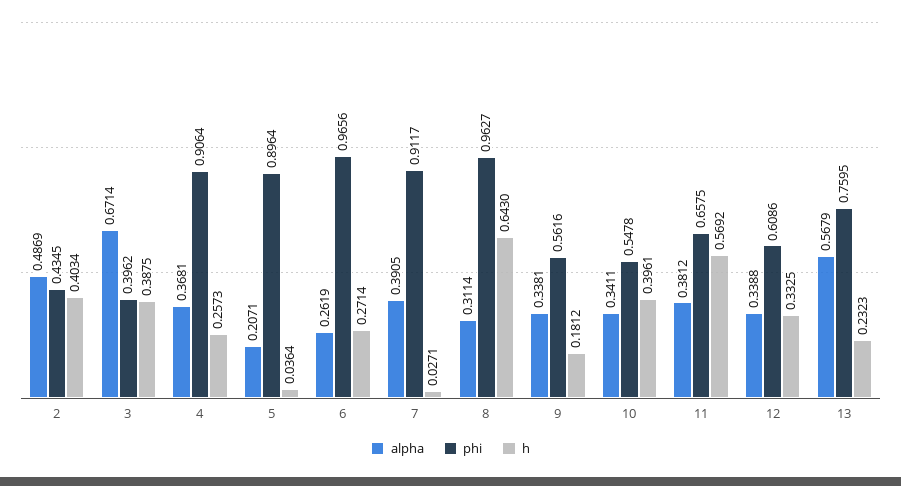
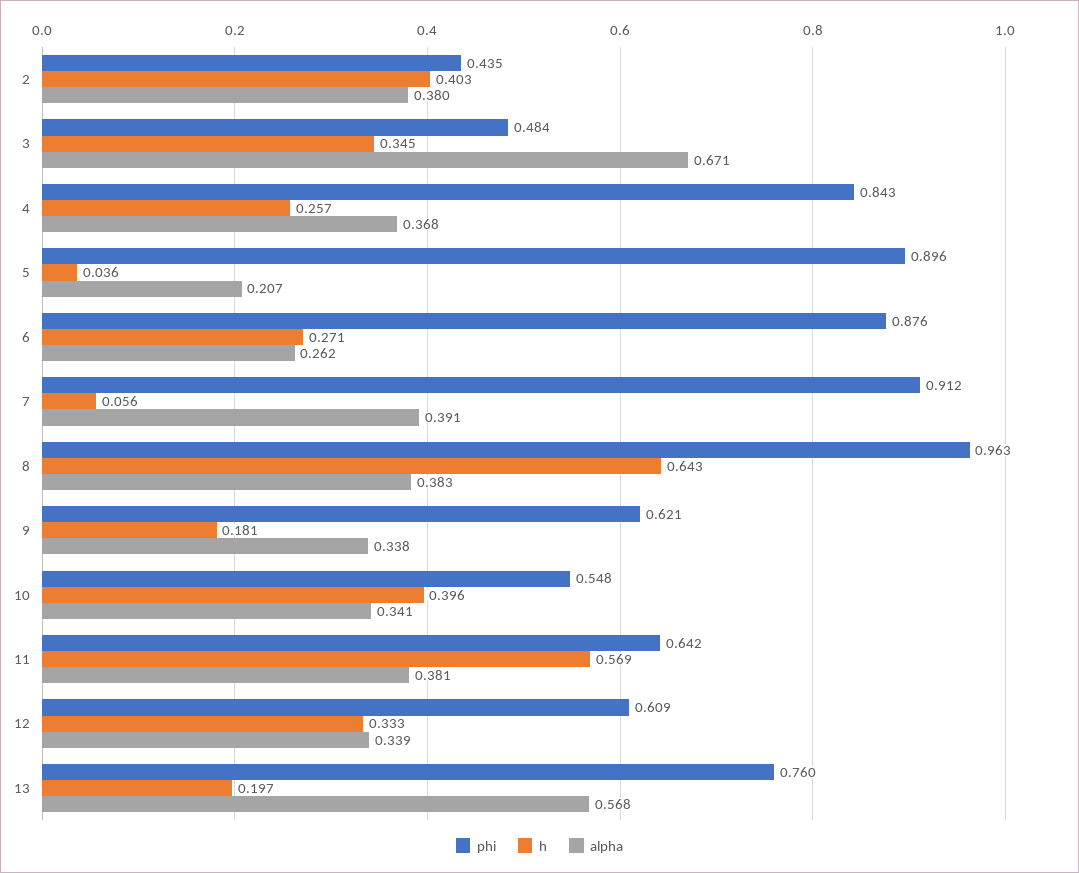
  {
    "alpha": {
-     "2": 0.4869,
+     "2": 0.38,
      "3": 0.6714,
      "4": 0.3681,
      "5": 0.2071,
      "6": 0.2619,
      "7": 0.3905,
-     "8": 0.3114,
+     "8": 0.383,
      "9": 0.3381,
      "10": 0.3411,
      "11": 0.3812,
      "12": 0.3388,
      "13": 0.5679
    },
    "phi": {
      "2": 0.4345,
-     "3": 0.3962,
+     "3": 0.484,
-     "4": 0.9064,
+     "4": 0.843,
      "5": 0.8964,
-     "6": 0.9656,
+     "6": 0.876,
      "7": 0.9117,
      "8": 0.9627,
-     "9": 0.5616,
+     "9": 0.621,
      "10": 0.5478,
-     "11": 0.6575,
+     "11": 0.642,
      "12": 0.6086,
      "13": 0.7595
    },
    "h": {
      "2": 0.4034,
-     "3": 0.3875,
+     "3": 0.345,
      "4": 0.2573,
      "5": 0.0364,
      "6": 0.2714,
-     "7": 0.0271,
+     "7": 0.056,
      "8": 0.643,
      "9": 0.1812,
      "10": 0.3961,
      "11": 0.5692,
      "12": 0.3325,
-     "13": 0.2323
+     "13": 0.197
    }
  }

